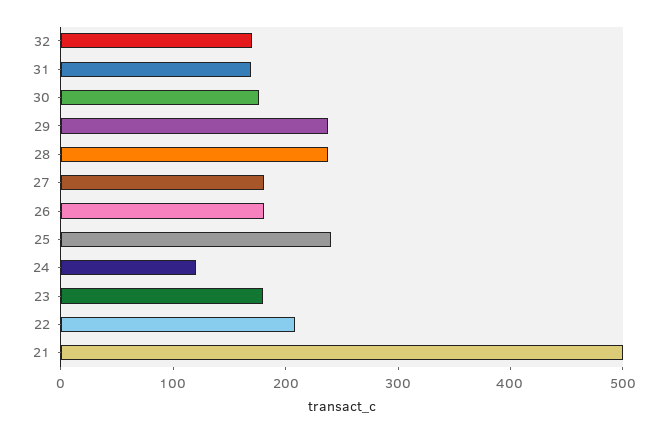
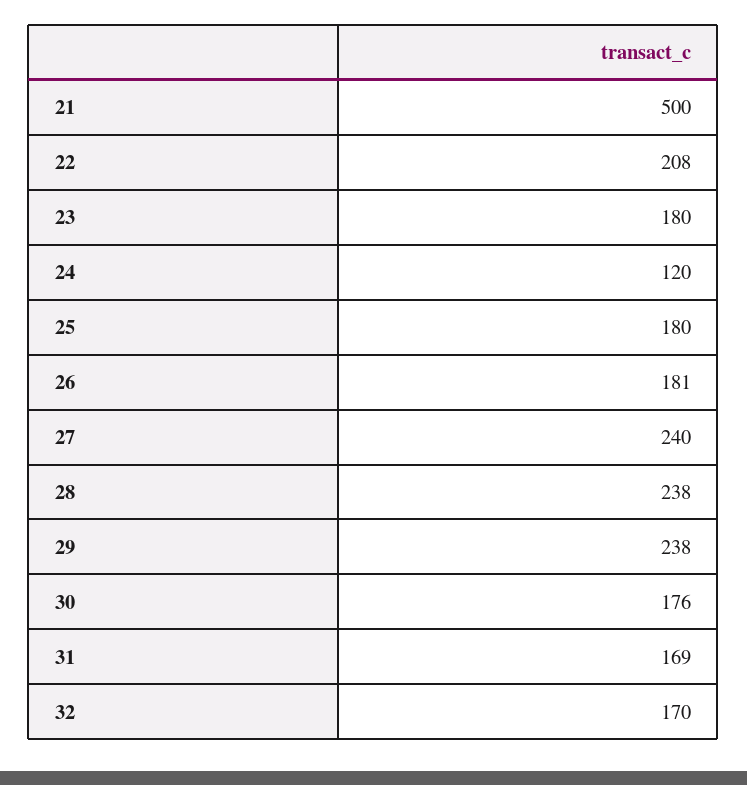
  {
    "32": 170,
    "31": 169,
    "30": 176,
    "29": 238,
    "28": 238,
-   "27": 180,
+   "27": 240,
    "26": 181,
-   "25": 240,
+   "25": 180,
    "24": 120,
    "23": 180,
    "22": 208,
    "21": 500
  }

